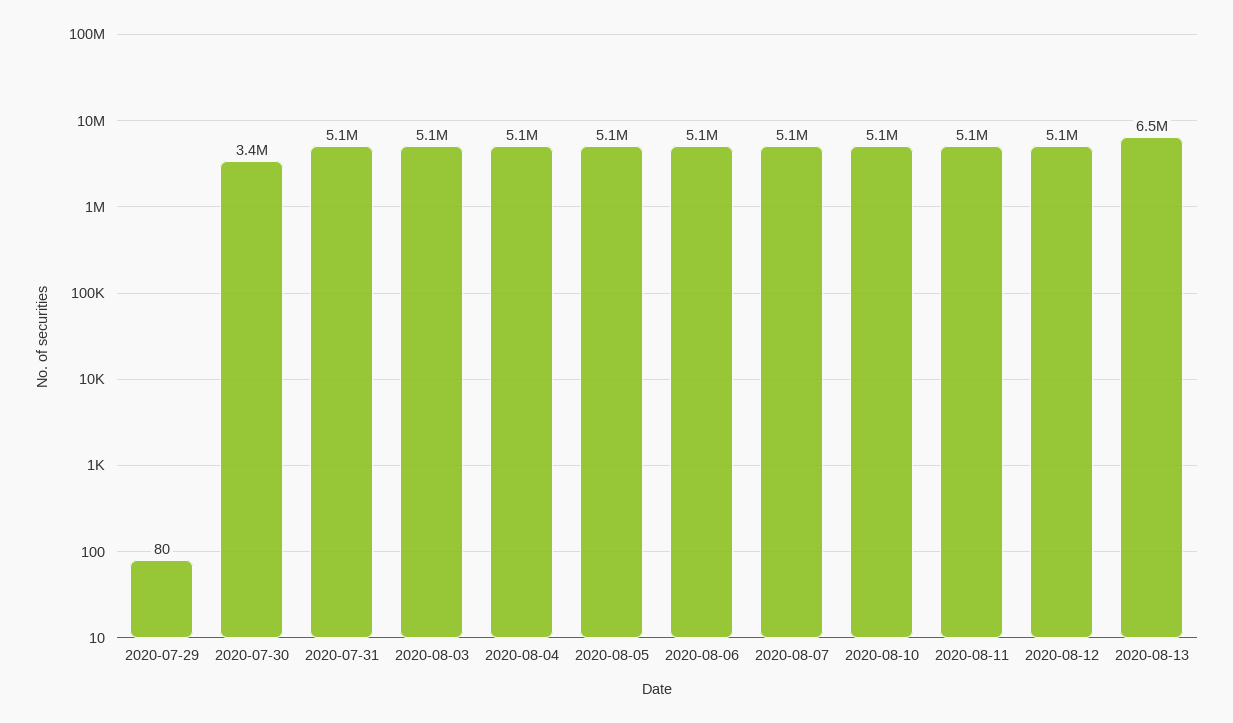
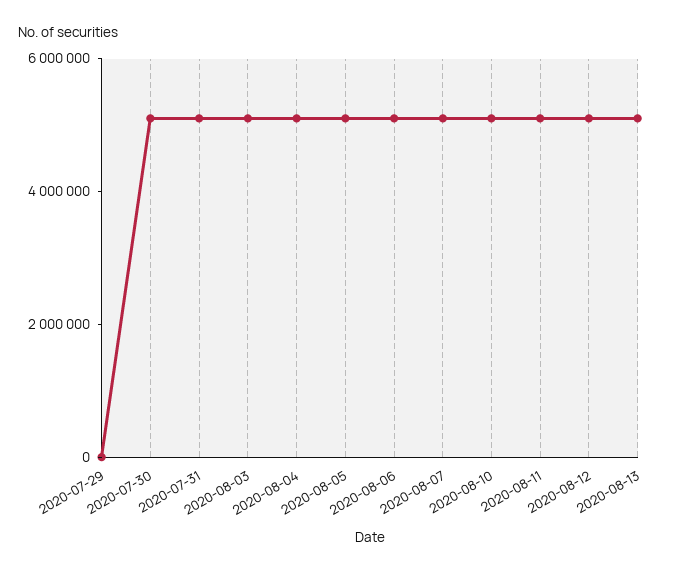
  {
    "2020-07-29": 80,
-   "2020-07-30": 3400000,
+   "2020-07-30": 5000000,
    "2020-07-31": 5100000,
    "2020-08-03": 5100000,
    "2020-08-04": 5100000,
    "2020-08-05": 5100000,
    "2020-08-06": 5100000,
    "2020-08-07": 5100000,
    "2020-08-10": 5100000,
    "2020-08-11": 5100000,
    "2020-08-12": 5100000,
-   "2020-08-13": 6500000
+   "2020-08-13": 5000000
  }

